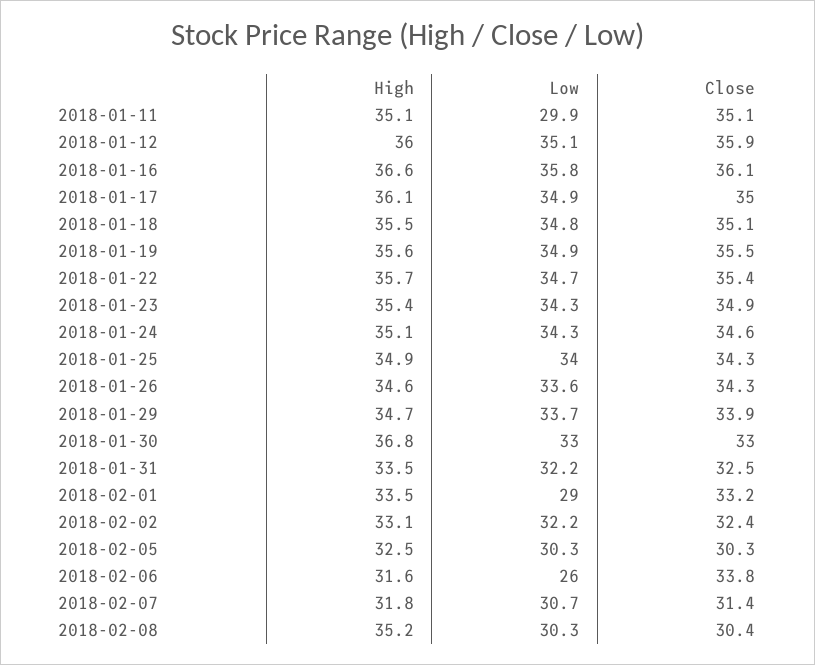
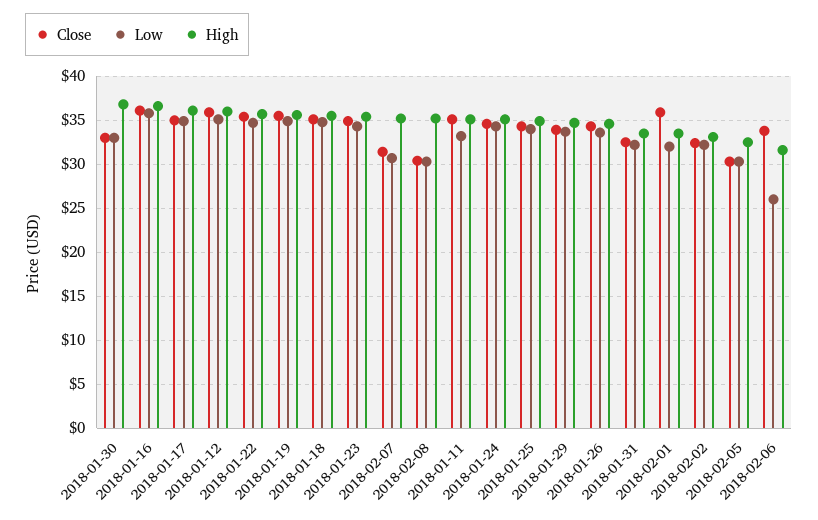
  {
    "High": {
      "2018-01-11": 35.1,
      "2018-01-12": 36,
      "2018-01-16": 36.6,
      "2018-01-17": 36.1,
      "2018-01-18": 35.5,
      "2018-01-19": 35.6,
      "2018-01-22": 35.7,
      "2018-01-23": 35.4,
      "2018-01-24": 35.1,
      "2018-01-25": 34.9,
      "2018-01-26": 34.6,
      "2018-01-29": 34.7,
      "2018-01-30": 36.8,
      "2018-01-31": 33.5,
      "2018-02-01": 33.5,
      "2018-02-02": 33.1,
      "2018-02-05": 32.5,
      "2018-02-06": 31.6,
-     "2018-02-07": 31.8,
+     "2018-02-07": 35,
      "2018-02-08": 35.2
    },
    "Low": {
-     "2018-01-11": 29.9,
+     "2018-01-11": 33,
      "2018-01-12": 35.1,
      "2018-01-16": 35.8,
      "2018-01-17": 34.9,
      "2018-01-18": 34.8,
      "2018-01-19": 34.9,
      "2018-01-22": 34.7,
      "2018-01-23": 34.3,
      "2018-01-24": 34.3,
      "2018-01-25": 34,
      "2018-01-26": 33.6,
      "2018-01-29": 33.7,
      "2018-01-30": 33,
      "2018-01-31": 32.2,
-     "2018-02-01": 29,
+     "2018-02-01": 32,
      "2018-02-02": 32.2,
      "2018-02-05": 30.3,
      "2018-02-06": 26,
      "2018-02-07": 30.7,
      "2018-02-08": 30.3
    },
    "Close": {
      "2018-01-11": 35.1,
      "2018-01-12": 35.9,
      "2018-01-16": 36.1,
      "2018-01-17": 35,
      "2018-01-18": 35.1,
      "2018-01-19": 35.5,
      "2018-01-22": 35.4,
      "2018-01-23": 34.9,
      "2018-01-24": 34.6,
      "2018-01-25": 34.3,
      "2018-01-26": 34.3,
      "2018-01-29": 33.9,
      "2018-01-30": 33,
      "2018-01-31": 32.5,
-     "2018-02-01": 33.2,
+     "2018-02-01": 36,
      "2018-02-02": 32.4,
      "2018-02-05": 30.3,
      "2018-02-06": 33.8,
      "2018-02-07": 31.4,
      "2018-02-08": 30.4
    }
  }

